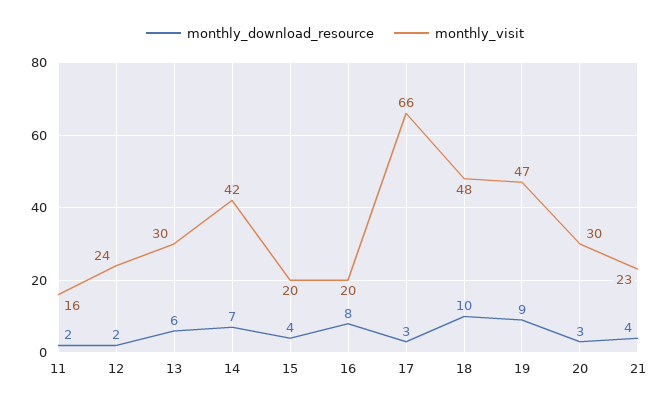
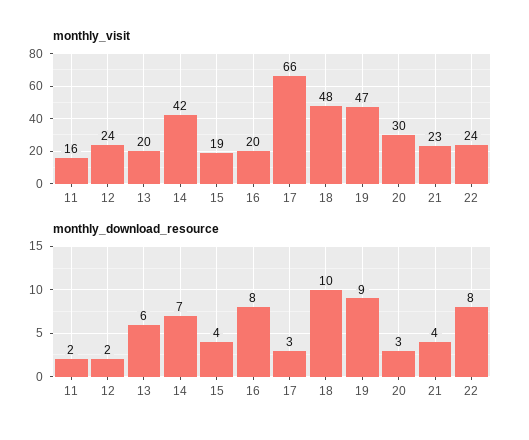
  {
    "monthly_download_resource": {
      "11": 2,
      "12": 2,
      "13": 6,
      "14": 7,
      "15": 4,
      "16": 8,
      "17": 3,
      "18": 10,
      "19": 9,
      "20": 3,
-     "21": 4
+     "21": 4,
+     "22": 8
    },
    "monthly_visit": {
      "11": 16,
      "12": 24,
-     "13": 30,
+     "13": 20,
      "14": 42,
-     "15": 20,
+     "15": 19,
      "16": 20,
      "17": 66,
      "18": 48,
      "19": 47,
      "20": 30,
-     "21": 23
+     "21": 23,
+     "22": 24
    }
  }

